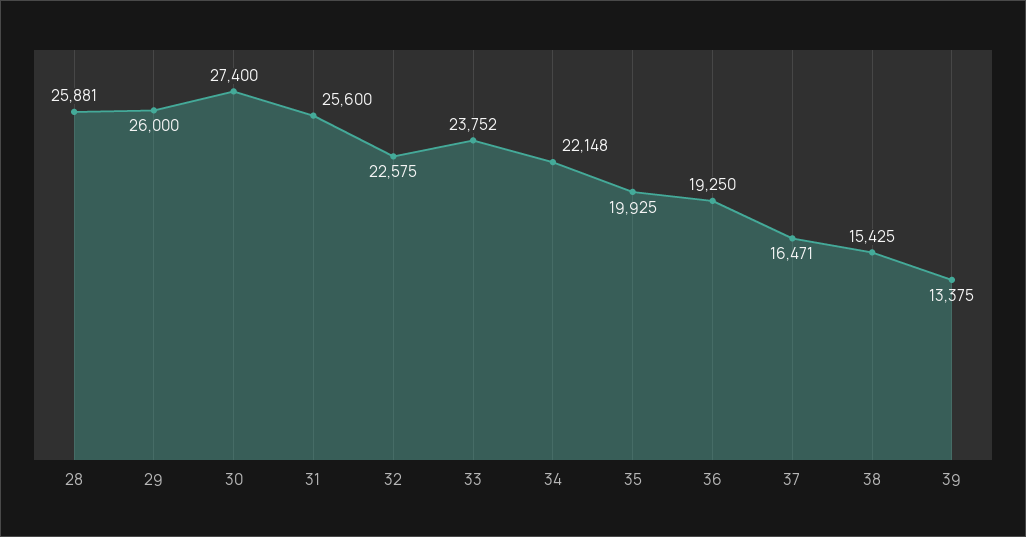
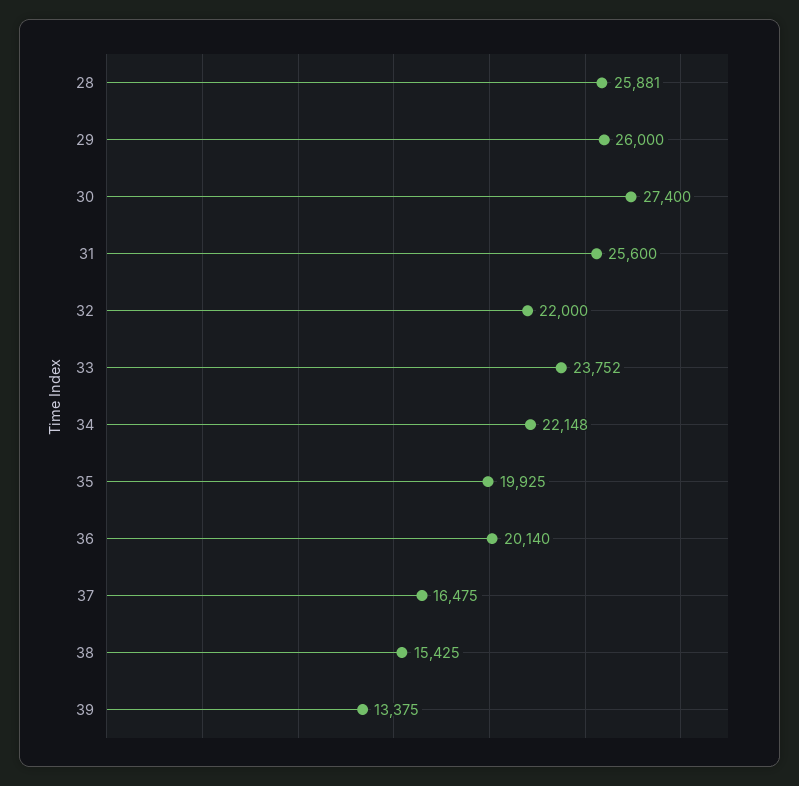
  {
    "28": 25881,
    "29": 26000,
    "30": 27400,
    "31": 25600,
-   "32": 22575,
+   "32": 22000,
    "33": 23752,
    "34": 22148,
    "35": 19925,
-   "36": 19250,
+   "36": 20140,
-   "37": 16471,
+   "37": 16475,
    "38": 15425,
    "39": 13375
  }

